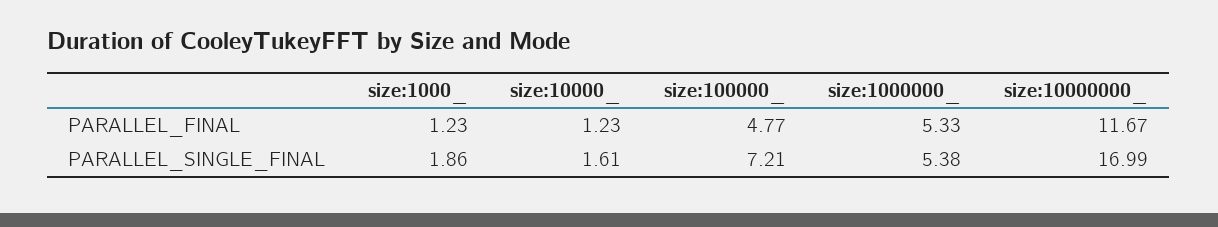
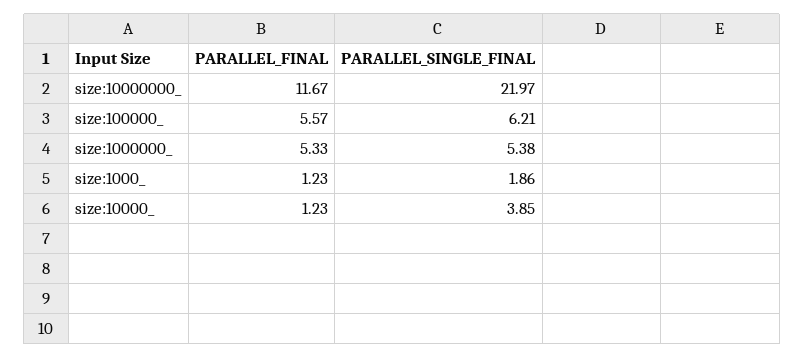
  {
    "size:1000_": {
      "PARALLEL_FINAL": 1.23,
      "PARALLEL_SINGLE_FINAL": 1.86
    },
    "size:10000_": {
      "PARALLEL_FINAL": 1.23,
-     "PARALLEL_SINGLE_FINAL": 1.61
+     "PARALLEL_SINGLE_FINAL": 3.85
    },
    "size:100000_": {
-     "PARALLEL_FINAL": 4.77,
+     "PARALLEL_FINAL": 5.57,
-     "PARALLEL_SINGLE_FINAL": 7.21
+     "PARALLEL_SINGLE_FINAL": 6.21
    },
    "size:1000000_": {
      "PARALLEL_FINAL": 5.33,
      "PARALLEL_SINGLE_FINAL": 5.38
    },
    "size:10000000_": {
      "PARALLEL_FINAL": 11.67,
-     "PARALLEL_SINGLE_FINAL": 16.99
+     "PARALLEL_SINGLE_FINAL": 21.97
    }
  }

